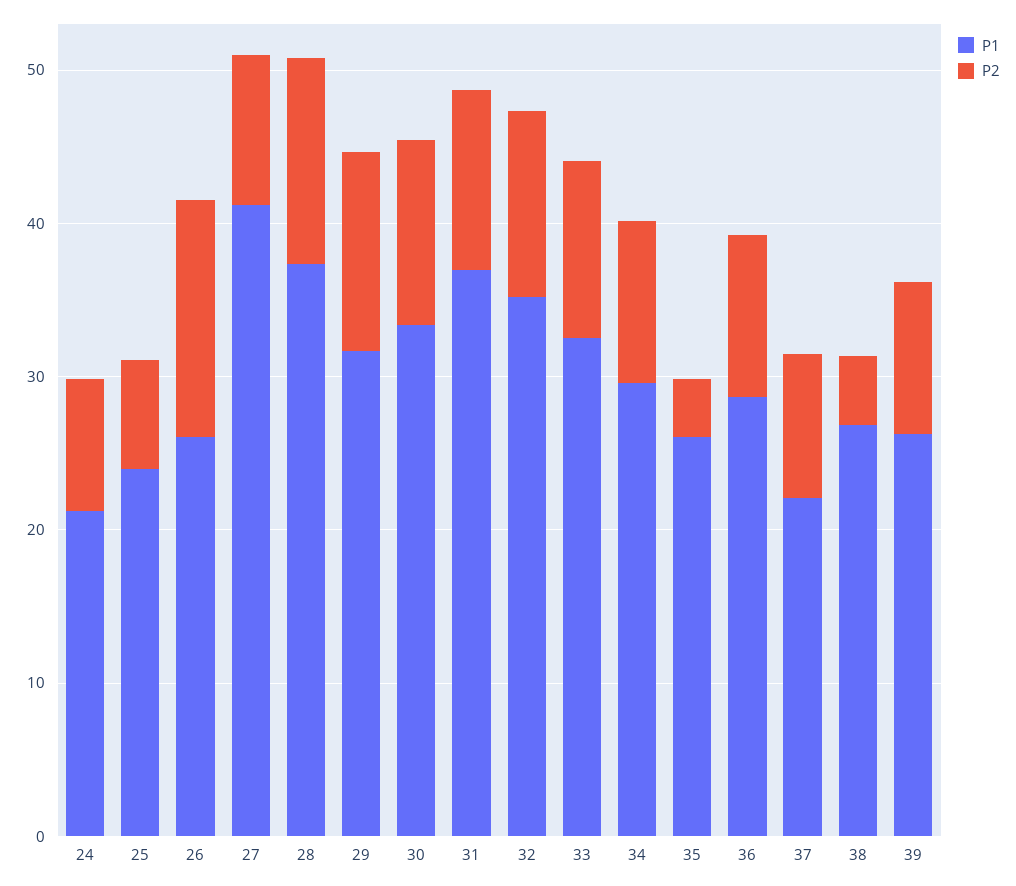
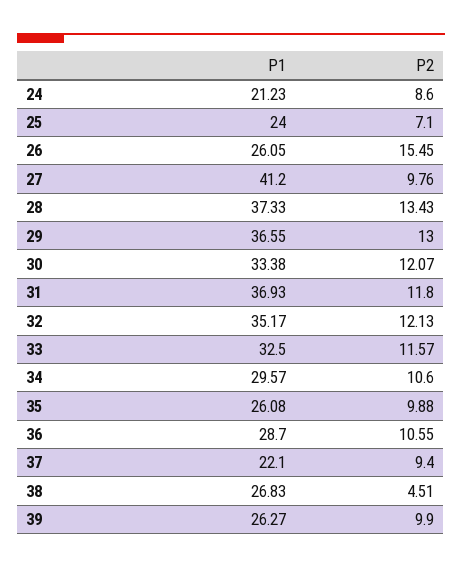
  {
    "P1": {
      "24": 21.23,
      "25": 24,
      "26": 26.05,
      "27": 41.2,
      "28": 37.33,
-     "29": 32,
+     "29": 36.55,
      "30": 33.38,
      "31": 36.93,
      "32": 35.17,
      "33": 32.5,
      "34": 29.57,
      "35": 26.08,
      "36": 28.7,
      "37": 22.1,
      "38": 26.83,
      "39": 26.27
    },
    "P2": {
      "24": 8.6,
      "25": 7.1,
      "26": 15.45,
      "27": 9.76,
      "28": 13.43,
      "29": 13,
      "30": 12.07,
      "31": 11.8,
      "32": 12.13,
      "33": 11.57,
      "34": 10.6,
-     "35": 4,
+     "35": 9.88,
      "36": 10.55,
      "37": 9.4,
      "38": 4.51,
      "39": 9.9
    }
  }

